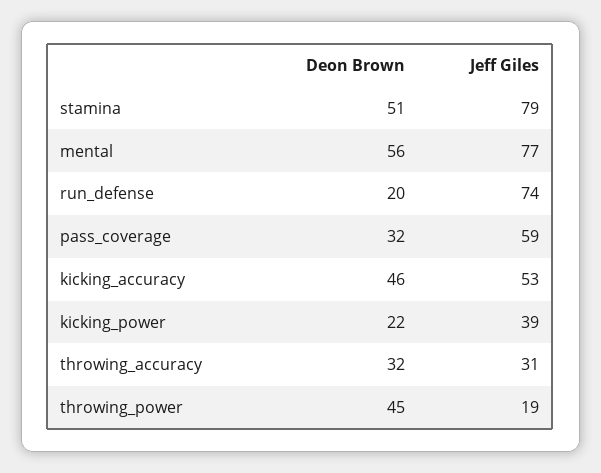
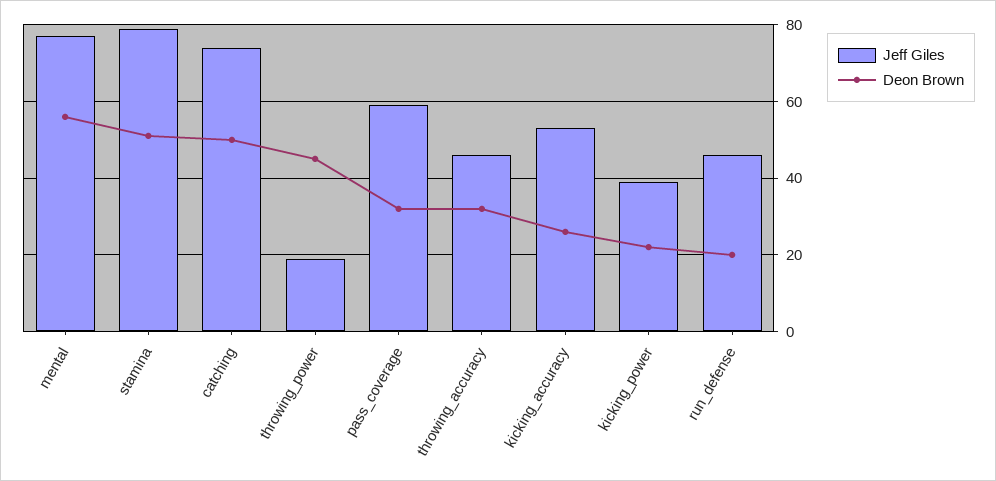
  {
    "Deon Brown": {
      "stamina": 51,
      "mental": 56,
      "run_defense": 20,
      "pass_coverage": 32,
-     "kicking_accuracy": 46,
+     "kicking_accuracy": 25,
      "kicking_power": 22,
      "throwing_accuracy": 32,
-     "throwing_power": 45
+     "throwing_power": 45,
+     "catching": 50
    },
    "Jeff Giles": {
      "stamina": 79,
      "mental": 77,
-     "run_defense": 74,
+     "run_defense": 45,
      "pass_coverage": 59,
      "kicking_accuracy": 53,
      "kicking_power": 39,
-     "throwing_accuracy": 31,
+     "throwing_accuracy": 45,
-     "throwing_power": 19
+     "throwing_power": 19,
+     "catching": 75
    }
  }

